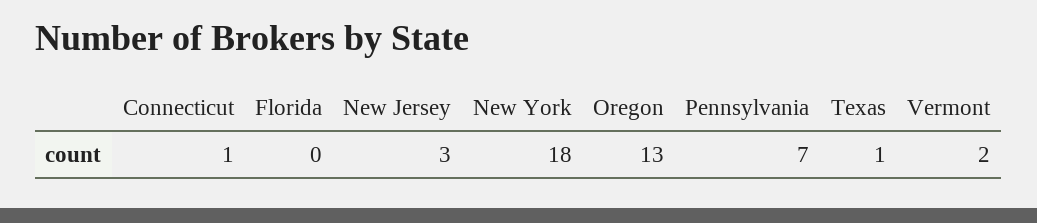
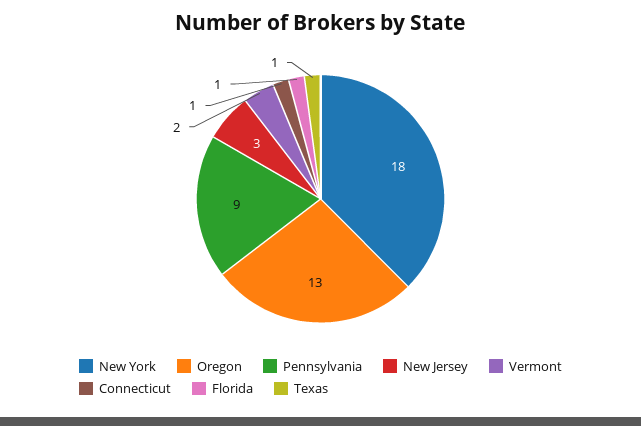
  {
    "Connecticut": 1,
-   "Florida": 0,
+   "Florida": 1,
    "New Jersey": 3,
    "New York": 18,
    "Oregon": 13,
-   "Pennsylvania": 7,
+   "Pennsylvania": 9,
    "Texas": 1,
    "Vermont": 2
  }

